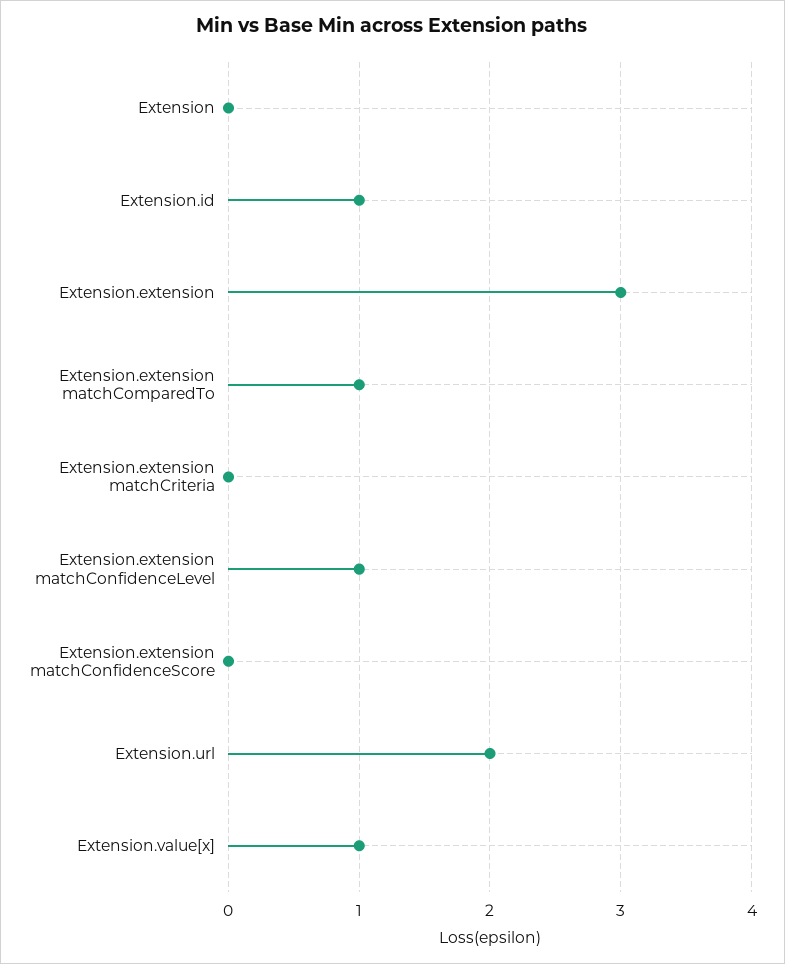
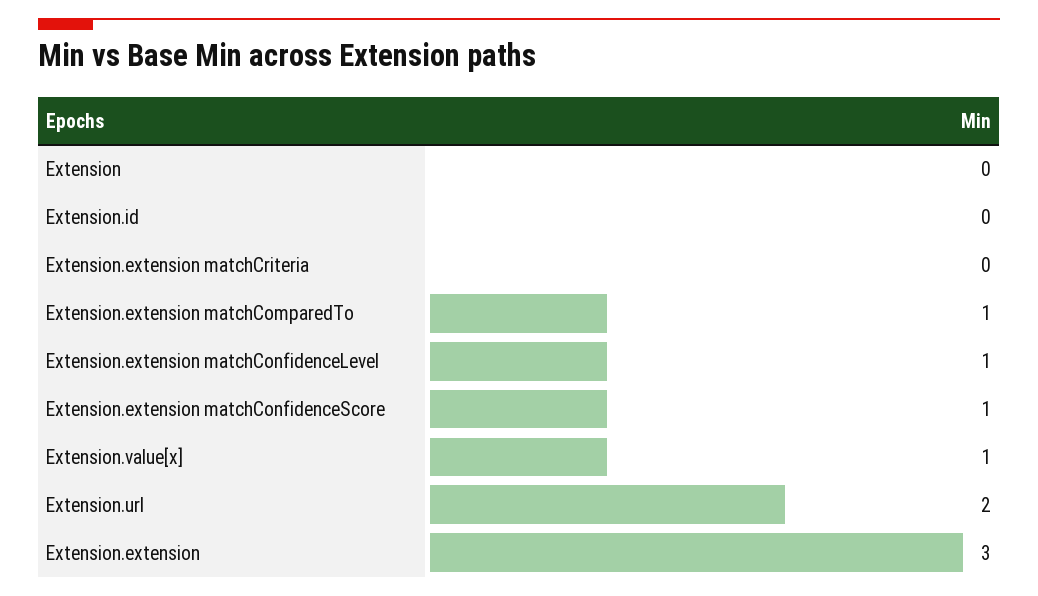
  {
    "Extension": 0,
-   "Extension.id": 1,
+   "Extension.id": 0,
    "Extension.extension": 3,
    "Extension.extension matchComparedTo": 1,
    "Extension.extension matchCriteria": 0,
    "Extension.extension matchConfidenceLevel": 1,
-   "Extension.extension matchConfidenceScore": 0,
+   "Extension.extension matchConfidenceScore": 1,
    "Extension.url": 2,
    "Extension.value[x]": 1
  }

